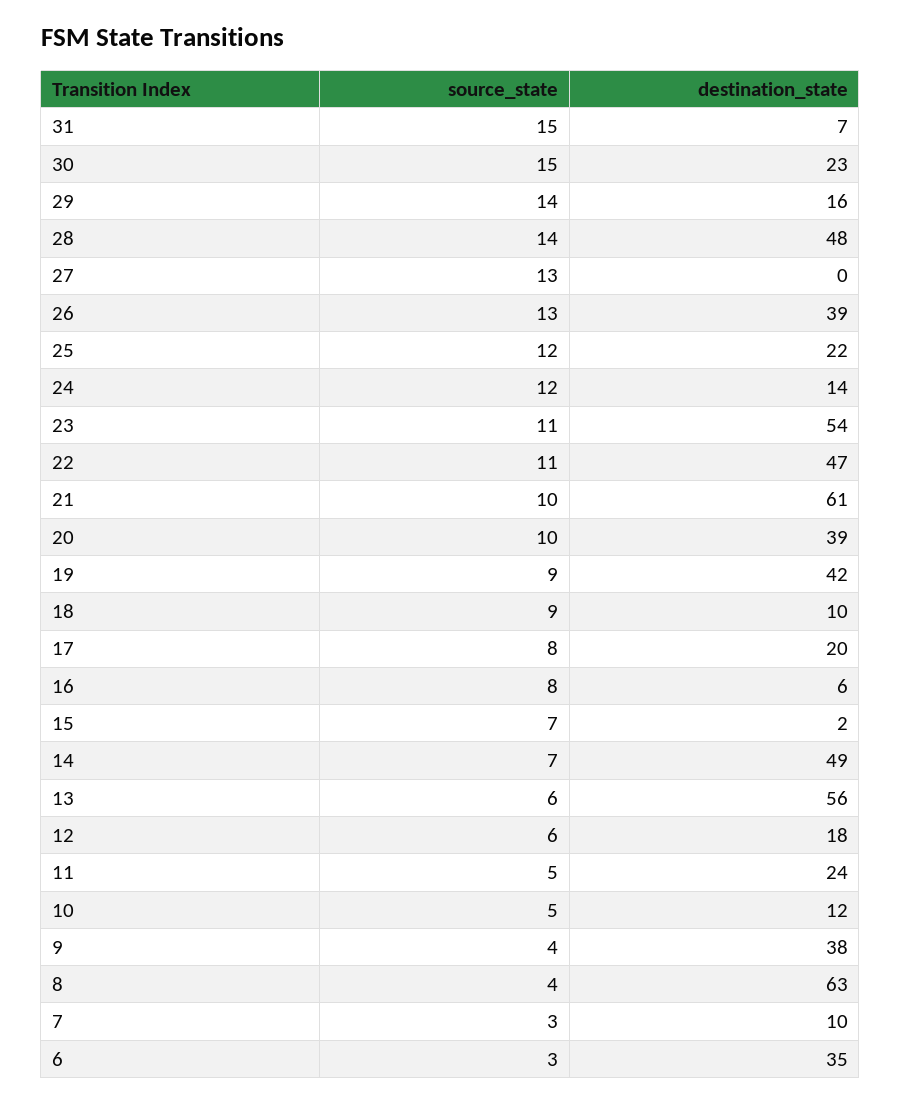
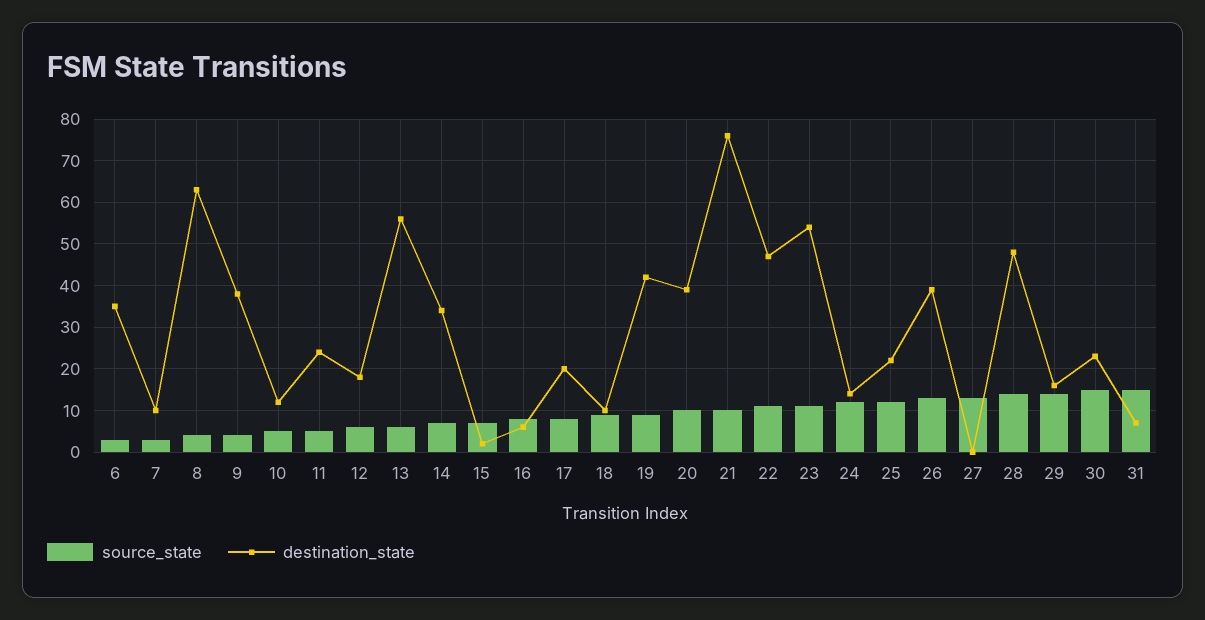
  {
    "source_state": {
      "31": 15,
      "30": 15,
      "29": 14,
      "28": 14,
      "27": 13,
      "26": 13,
      "25": 12,
      "24": 12,
      "23": 11,
      "22": 11,
      "21": 10,
      "20": 10,
      "19": 9,
      "18": 9,
      "17": 8,
      "16": 8,
      "15": 7,
      "14": 7,
      "13": 6,
      "12": 6,
      "11": 5,
      "10": 5,
      "9": 4,
      "8": 4,
      "7": 3,
      "6": 3
    },
    "destination_state": {
      "31": 7,
      "30": 23,
      "29": 16,
      "28": 48,
      "27": 0,
      "26": 39,
      "25": 22,
      "24": 14,
      "23": 54,
      "22": 47,
-     "21": 61,
+     "21": 75,
      "20": 39,
      "19": 42,
      "18": 10,
      "17": 20,
      "16": 6,
      "15": 2,
-     "14": 49,
+     "14": 35,
      "13": 56,
      "12": 18,
      "11": 24,
      "10": 12,
      "9": 38,
      "8": 63,
      "7": 10,
      "6": 35
    }
  }

